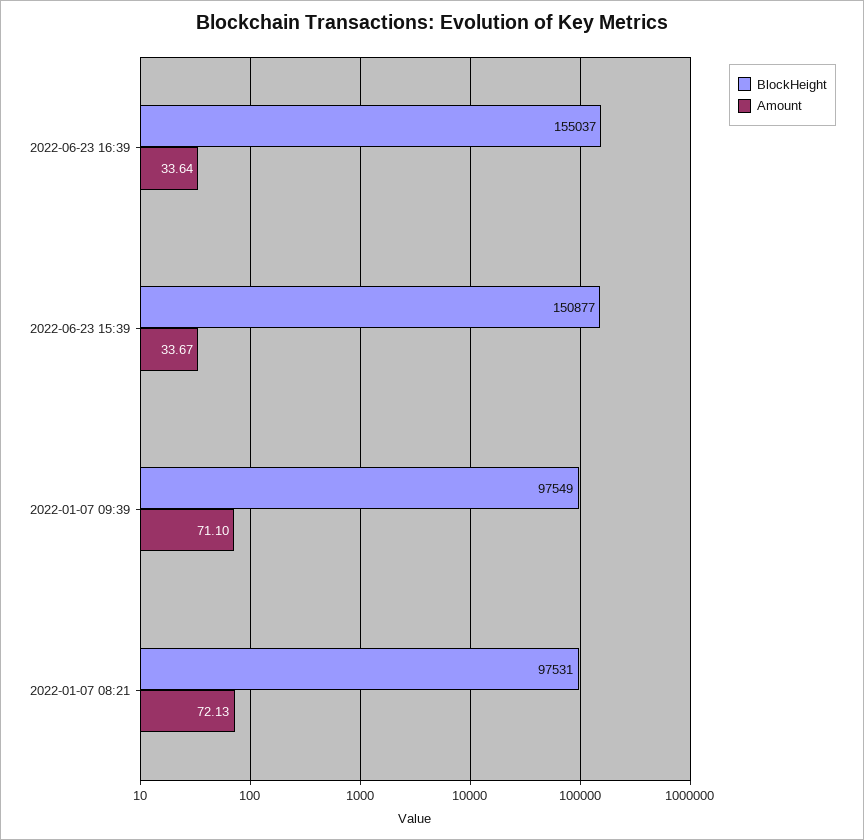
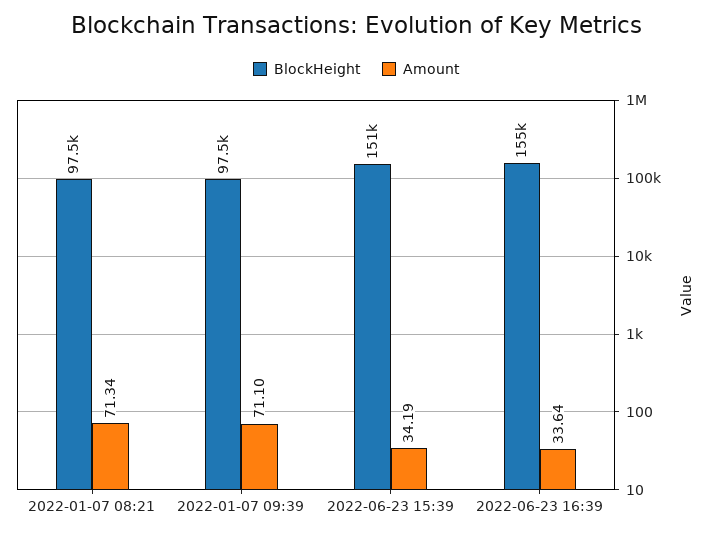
  {
    "BlockHeight": {
      "2022-06-23 16:39": 155037,
      "2022-06-23 15:39": 150877,
      "2022-01-07 09:39": 97549,
      "2022-01-07 08:21": 97531
    },
    "Amount": {
      "2022-06-23 16:39": 33.64,
-     "2022-06-23 15:39": 33.67,
+     "2022-06-23 15:39": 34.19,
      "2022-01-07 09:39": 71.1,
-     "2022-01-07 08:21": 72.13
+     "2022-01-07 08:21": 71.34
    }
  }

